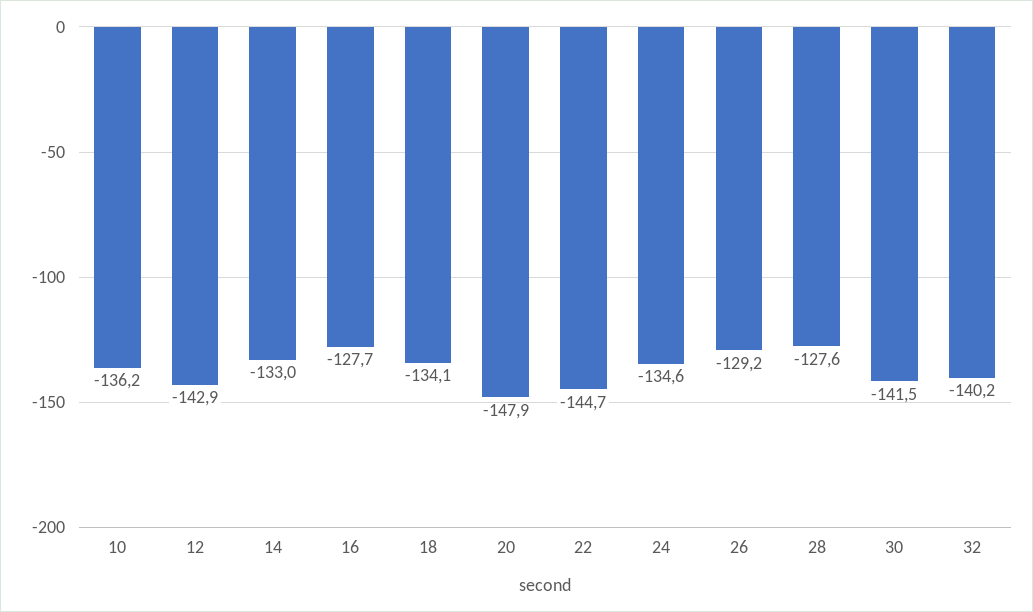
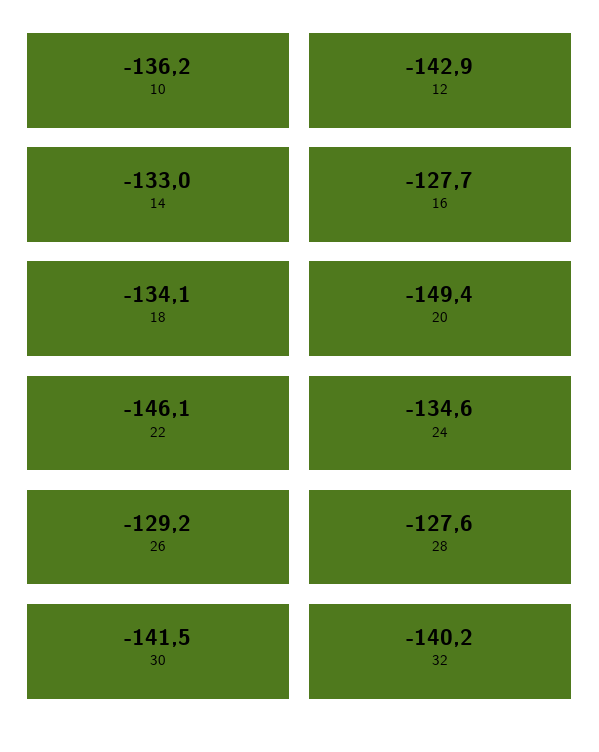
  {
    "10": -136.2,
    "12": -142.9,
    "14": -133,
    "16": -127.7,
    "18": -134.1,
-   "20": -147.9,
+   "20": -149.4,
-   "22": -144.7,
+   "22": -146.1,
    "24": -134.6,
    "26": -129.2,
    "28": -127.6,
    "30": -141.5,
    "32": -140.2
  }

